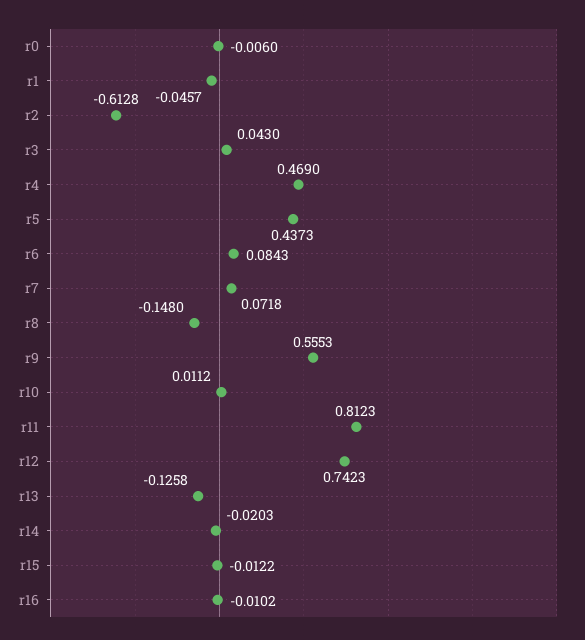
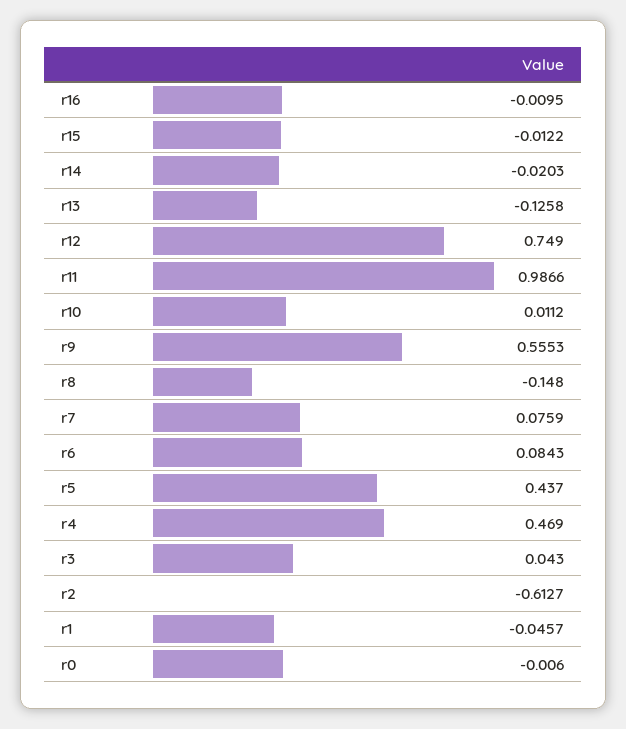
  {
    "r0": -0.006,
    "r1": -0.0457,
-   "r2": -0.6128,
+   "r2": -0.6127,
    "r3": 0.043,
    "r4": 0.469,
-   "r5": 0.4373,
+   "r5": 0.437,
    "r6": 0.0843,
-   "r7": 0.0718,
+   "r7": 0.0759,
    "r8": -0.148,
    "r9": 0.5553,
    "r10": 0.0112,
-   "r11": 0.8123,
+   "r11": 0.9866,
-   "r12": 0.7423,
+   "r12": 0.749,
    "r13": -0.1258,
    "r14": -0.0203,
    "r15": -0.0122,
-   "r16": -0.0102
+   "r16": -0.0095
  }

